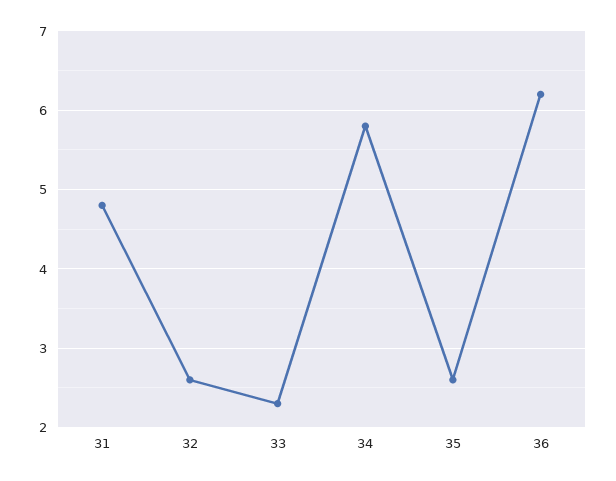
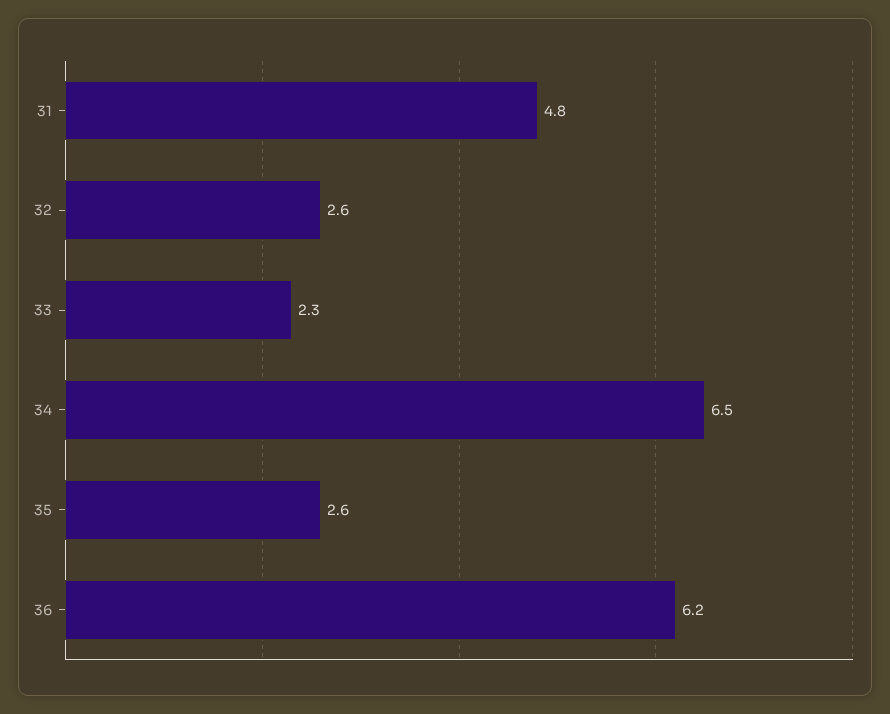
  {
    "31": 4.8,
    "32": 2.6,
    "33": 2.3,
-   "34": 5.8,
+   "34": 6.5,
    "35": 2.6,
    "36": 6.2
  }

